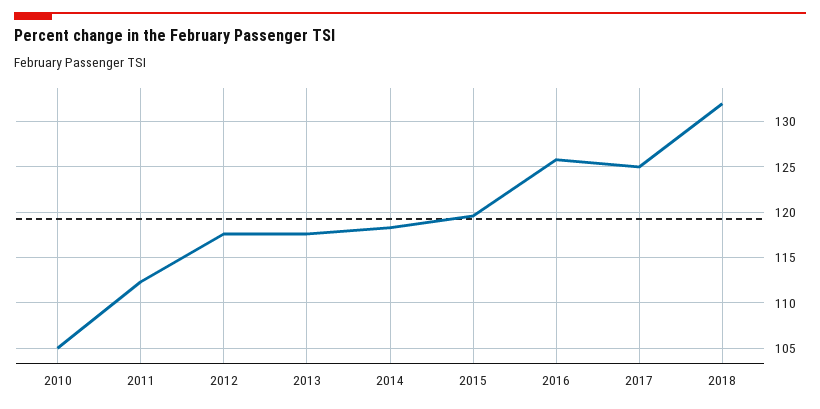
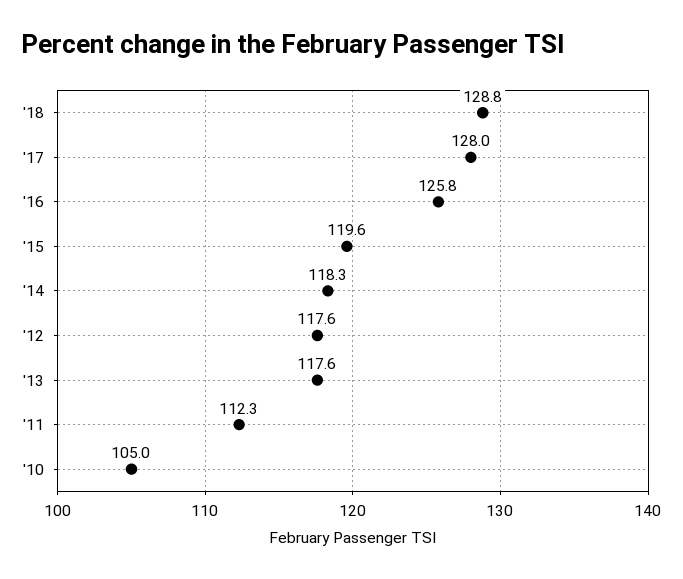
  {
    "2010": 105,
    "2011": 112.3,
    "2012": 117.6,
    "2013": 117.6,
    "2014": 118.3,
    "2015": 119.6,
    "2016": 125.8,
-   "2017": 125,
+   "2017": 128,
-   "2018": 132
+   "2018": 128.8
  }

